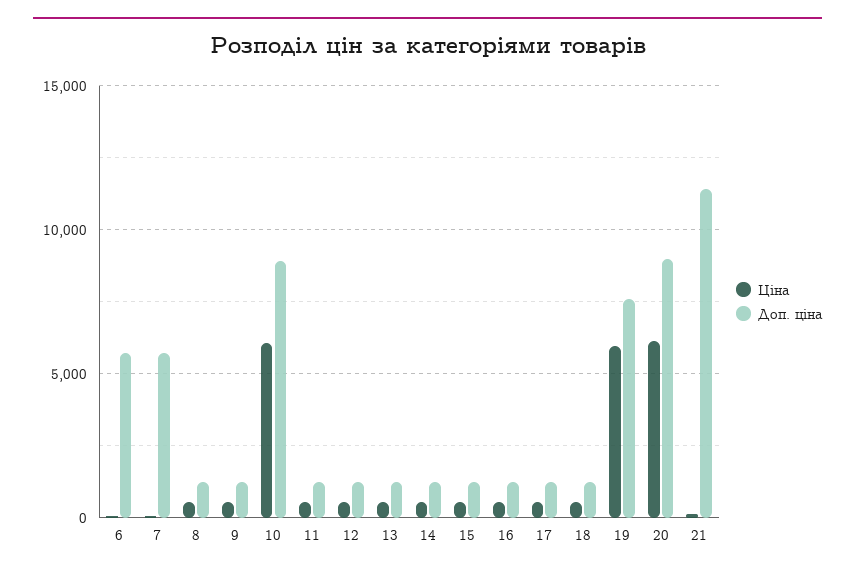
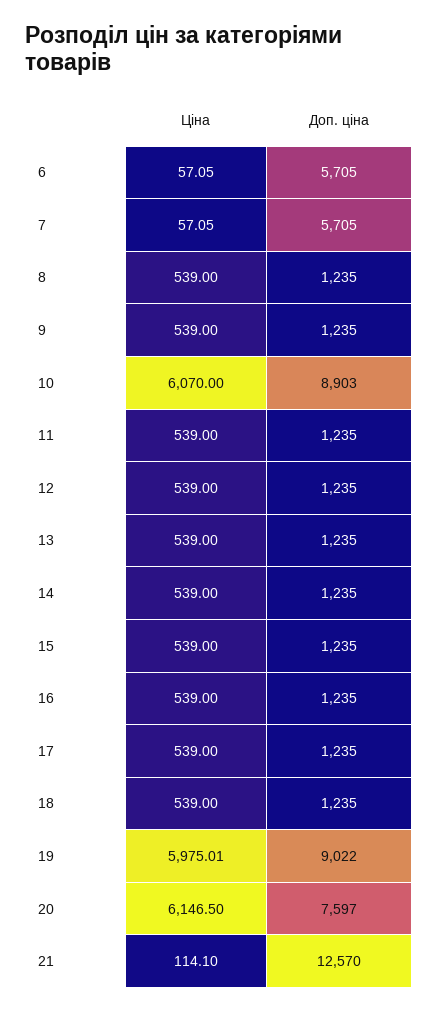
  {
    "Ціна": {
      "6": 57.05,
      "7": 57.05,
      "8": 539,
      "9": 539,
      "10": 6070,
      "11": 539,
      "12": 539,
      "13": 539,
      "14": 539,
      "15": 539,
      "16": 539,
      "17": 539,
      "18": 539,
      "19": 5975.01,
      "20": 6146.5,
      "21": 114.1
    },
    "Доп. ціна": {
      "6": 5705,
      "7": 5705,
      "8": 1235,
      "9": 1235,
      "10": 8903,
      "11": 1235,
      "12": 1235,
      "13": 1235,
      "14": 1235,
      "15": 1235,
      "16": 1235,
      "17": 1235,
      "18": 1235,
-     "19": 7500,
+     "19": 9022,
-     "20": 9000,
+     "20": 7597,
-     "21": 11500
+     "21": 12570
    }
  }

